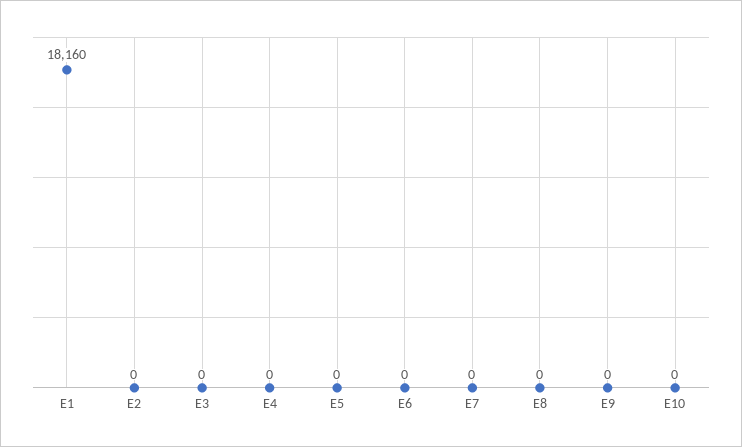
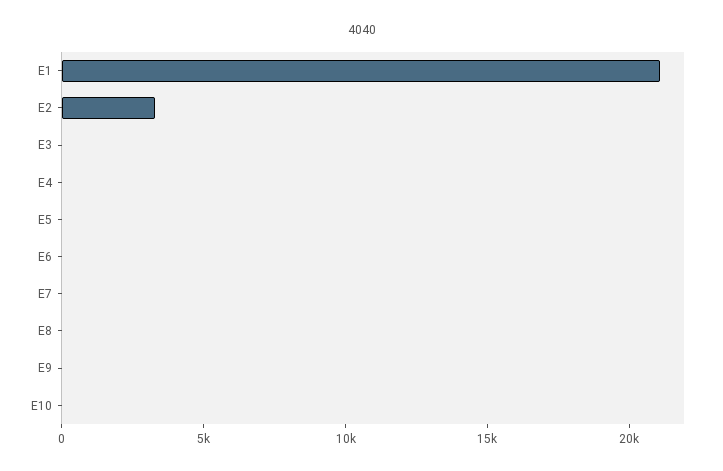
  {
-   "E1": 18160,
+   "E1": 21000,
-   "E2": 0,
+   "E2": 3000,
    "E3": 0,
    "E4": 0,
    "E5": 0,
    "E6": 0,
    "E7": 0,
    "E8": 0,
    "E9": 0,
    "E10": 0
  }

